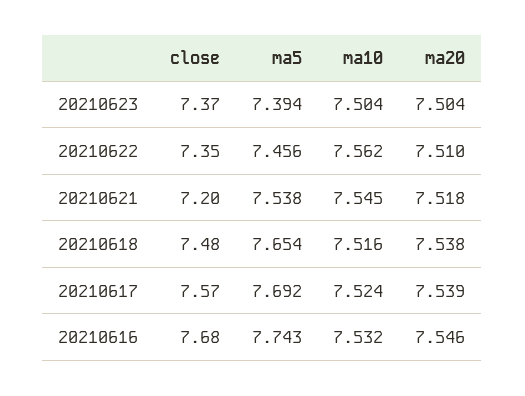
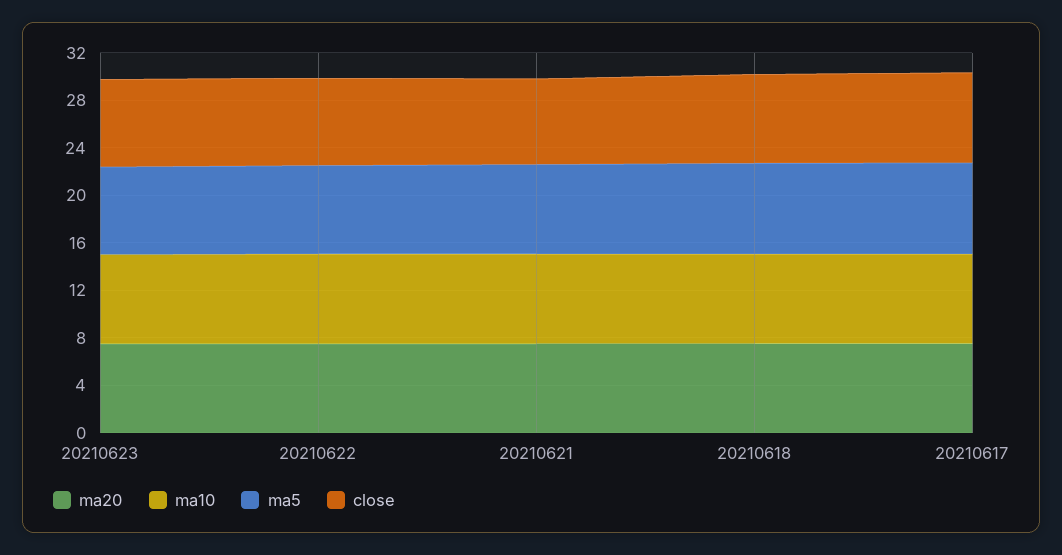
  {
    "close": {
      "20210623": 7.37,
      "20210622": 7.35,
      "20210621": 7.2,
      "20210618": 7.48,
-     "20210617": 7.57,
+     "20210617": 7.57
-     "20210616": 7.68
    },
    "ma5": {
      "20210623": 7.394,
      "20210622": 7.456,
      "20210621": 7.538,
      "20210618": 7.654,
-     "20210617": 7.692,
+     "20210617": 7.692
-     "20210616": 7.743
    },
    "ma10": {
      "20210623": 7.504,
      "20210622": 7.562,
      "20210621": 7.545,
      "20210618": 7.516,
-     "20210617": 7.524,
+     "20210617": 7.524
-     "20210616": 7.532
    },
    "ma20": {
      "20210623": 7.504,
      "20210622": 7.51,
      "20210621": 7.518,
      "20210618": 7.538,
-     "20210617": 7.539,
+     "20210617": 7.539
-     "20210616": 7.546
    }
  }

